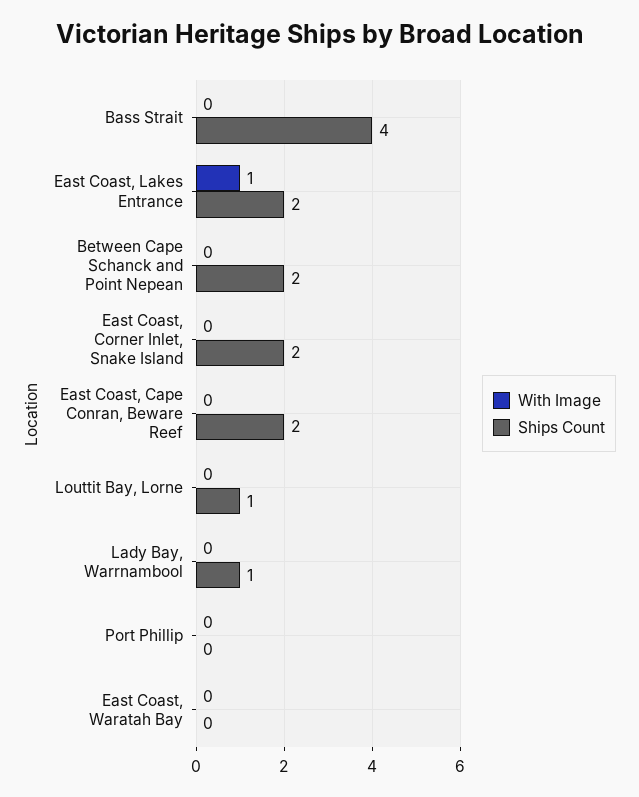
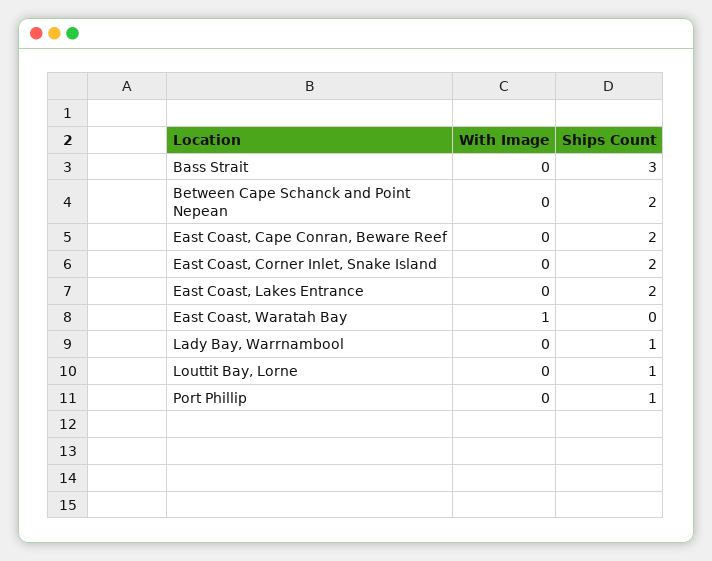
  {
    "With Image": {
      "Bass Strait": 0,
-     "East Coast, Lakes Entrance": 1,
+     "East Coast, Lakes Entrance": 0,
      "Between Cape Schanck and Point Nepean": 0,
      "East Coast, Corner Inlet, Snake Island": 0,
      "East Coast, Cape Conran, Beware Reef": 0,
      "Louttit Bay, Lorne": 0,
      "Lady Bay, Warrnambool": 0,
      "Port Phillip": 0,
-     "East Coast, Waratah Bay": 0
+     "East Coast, Waratah Bay": 1
    },
    "Ships Count": {
-     "Bass Strait": 4,
+     "Bass Strait": 3,
      "East Coast, Lakes Entrance": 2,
      "Between Cape Schanck and Point Nepean": 2,
      "East Coast, Corner Inlet, Snake Island": 2,
      "East Coast, Cape Conran, Beware Reef": 2,
      "Louttit Bay, Lorne": 1,
      "Lady Bay, Warrnambool": 1,
-     "Port Phillip": 0,
+     "Port Phillip": 1,
      "East Coast, Waratah Bay": 0
    }
  }

